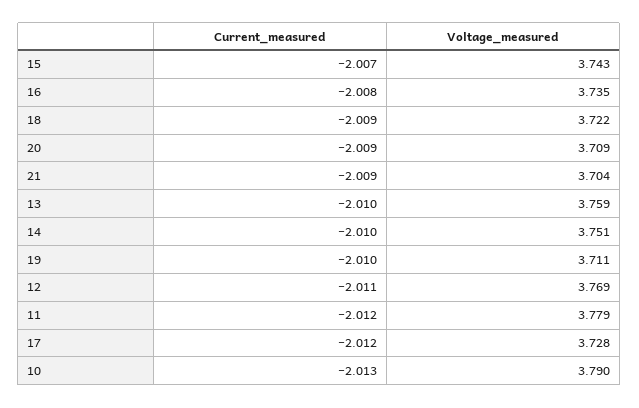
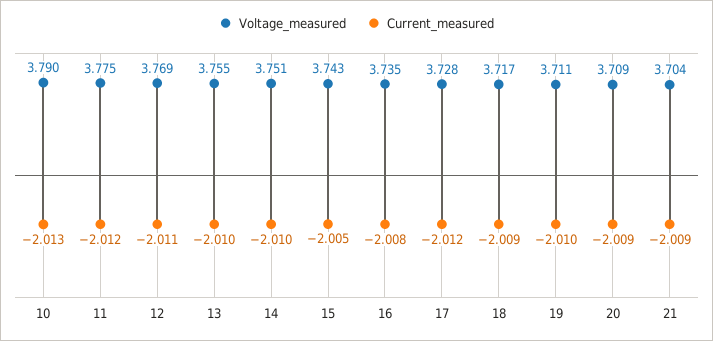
  {
    "Current_measured": {
-     "15": -2.007,
+     "15": -2.005,
      "16": -2.008,
      "18": -2.009,
      "20": -2.009,
      "21": -2.009,
      "13": -2.01,
      "14": -2.01,
      "19": -2.01,
      "12": -2.011,
      "11": -2.012,
      "17": -2.012,
      "10": -2.013
    },
    "Voltage_measured": {
      "15": 3.743,
      "16": 3.735,
-     "18": 3.722,
+     "18": 3.717,
      "20": 3.709,
      "21": 3.704,
-     "13": 3.759,
+     "13": 3.755,
      "14": 3.751,
      "19": 3.711,
      "12": 3.769,
-     "11": 3.779,
+     "11": 3.775,
      "17": 3.728,
      "10": 3.79
    }
  }

